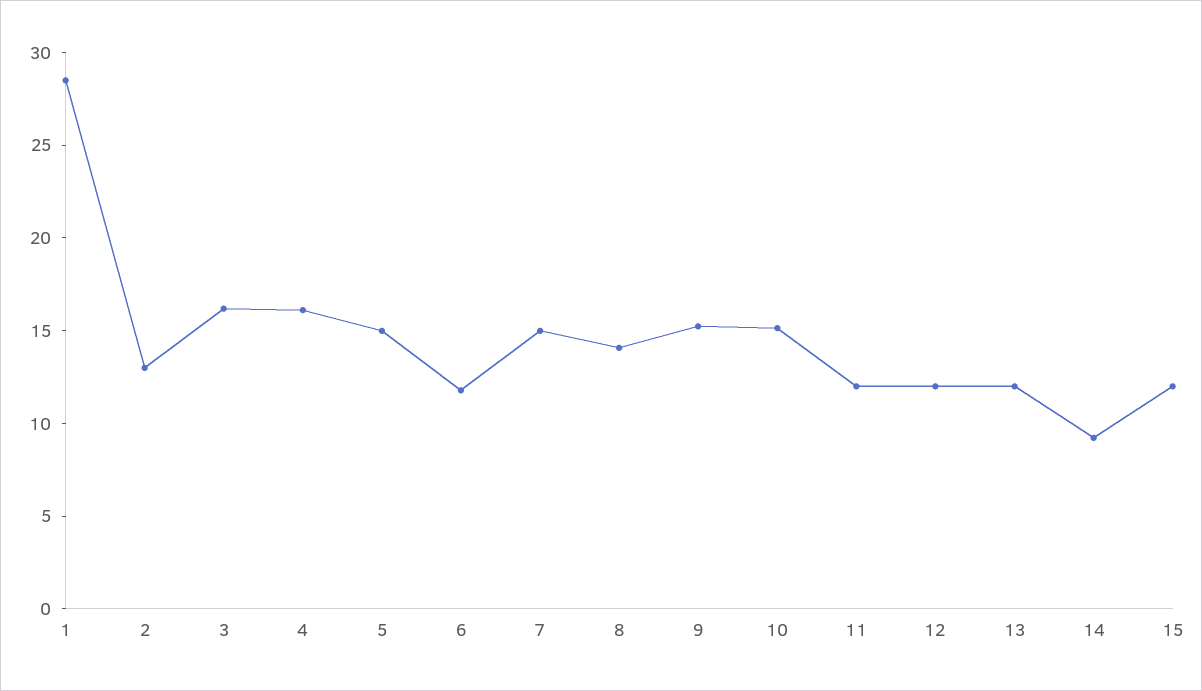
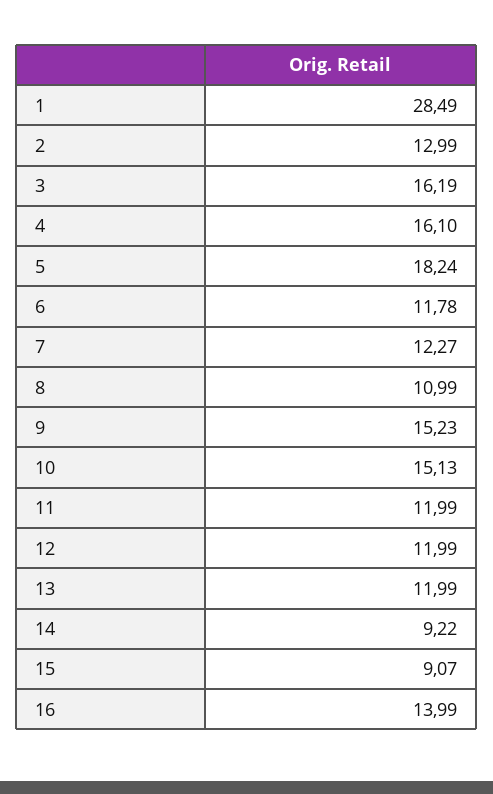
  {
    "1": 28.49,
    "2": 12.99,
    "3": 16.19,
    "4": 16.1,
-   "5": 15,
+   "5": 18.24,
    "6": 11.78,
-   "7": 15,
+   "7": 12.27,
-   "8": 14,
+   "8": 10.99,
    "9": 15.23,
    "10": 15.13,
    "11": 11.99,
    "12": 11.99,
    "13": 11.99,
    "14": 9.22,
-   "15": 12
+   "15": 9.07,
+   "16": 13.99
  }

